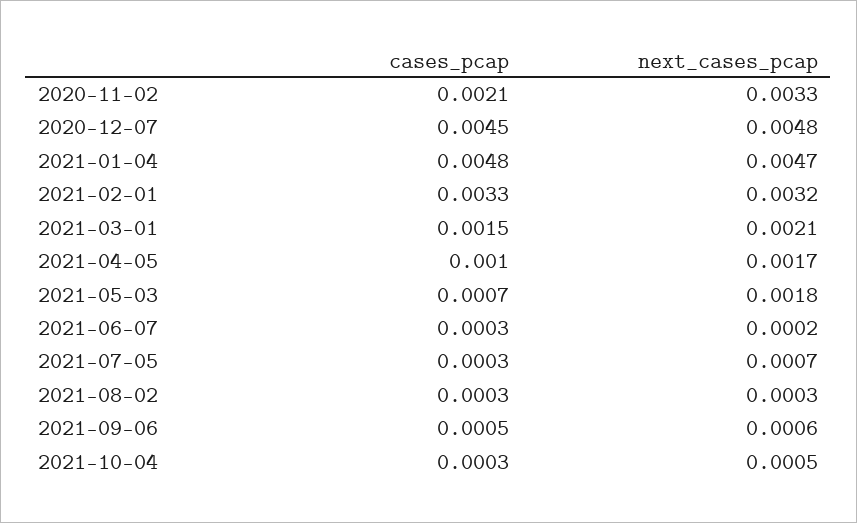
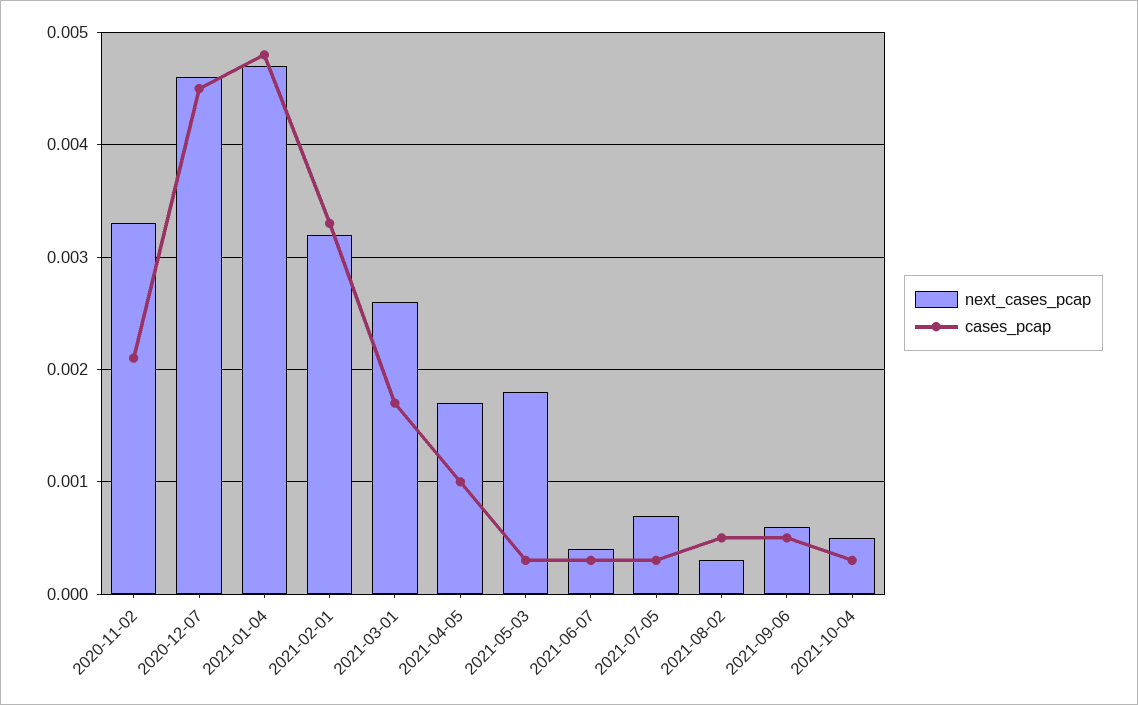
  {
    "cases_pcap": {
      "2020-11-02": 0.0021,
      "2020-12-07": 0.0045,
      "2021-01-04": 0.0048,
      "2021-02-01": 0.0033,
-     "2021-03-01": 0.0015,
+     "2021-03-01": 0.0017,
      "2021-04-05": 0.001,
-     "2021-05-03": 0.0007,
+     "2021-05-03": 0.0003,
      "2021-06-07": 0.0003,
      "2021-07-05": 0.0003,
-     "2021-08-02": 0.0003,
+     "2021-08-02": 0.0005,
      "2021-09-06": 0.0005,
      "2021-10-04": 0.0003
    },
    "next_cases_pcap": {
      "2020-11-02": 0.0033,
-     "2020-12-07": 0.0048,
+     "2020-12-07": 0.0046,
      "2021-01-04": 0.0047,
      "2021-02-01": 0.0032,
-     "2021-03-01": 0.0021,
+     "2021-03-01": 0.0026,
      "2021-04-05": 0.0017,
      "2021-05-03": 0.0018,
-     "2021-06-07": 0.0002,
+     "2021-06-07": 0.0004,
      "2021-07-05": 0.0007,
      "2021-08-02": 0.0003,
      "2021-09-06": 0.0006,
      "2021-10-04": 0.0005
    }
  }

